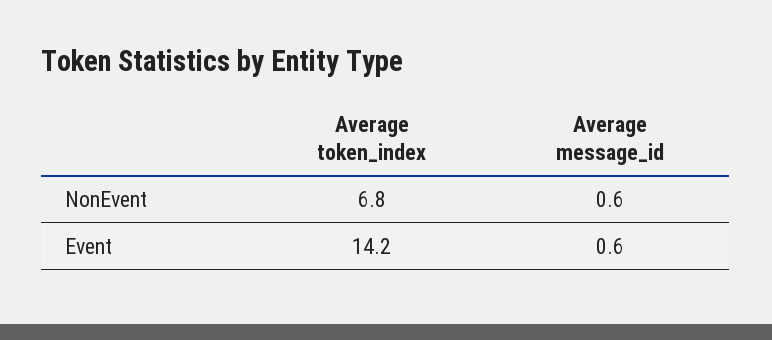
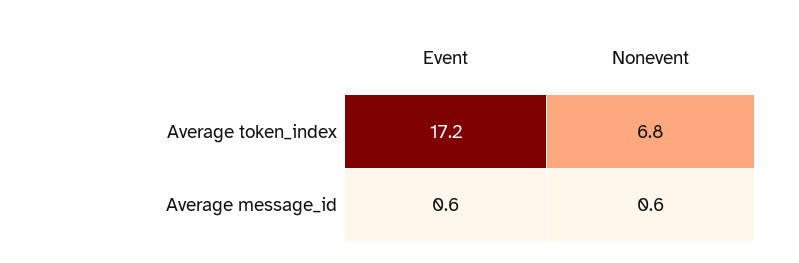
  {
    "Average token_index": {
      "NonEvent": 6.8,
-     "Event": 14.2
+     "Event": 17.2
    },
    "Average message_id": {
      "NonEvent": 0.6,
      "Event": 0.6
    }
  }

